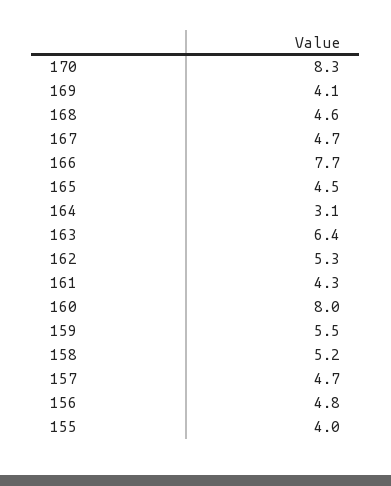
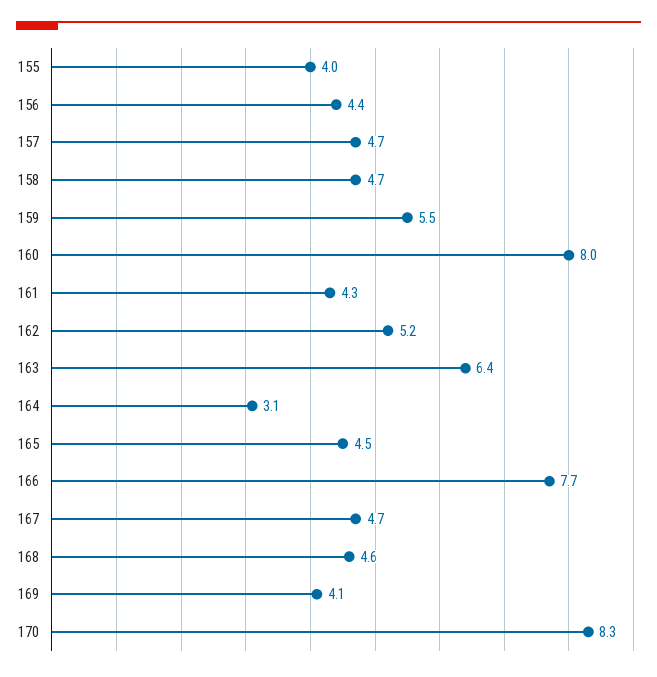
  {
    "170": 8.3,
    "169": 4.1,
    "168": 4.6,
    "167": 4.7,
    "166": 7.7,
    "165": 4.5,
    "164": 3.1,
    "163": 6.4,
-   "162": 5.3,
+   "162": 5.2,
    "161": 4.3,
    "160": 8,
    "159": 5.5,
-   "158": 5.2,
+   "158": 4.7,
    "157": 4.7,
-   "156": 4.8,
+   "156": 4.4,
    "155": 4
  }

